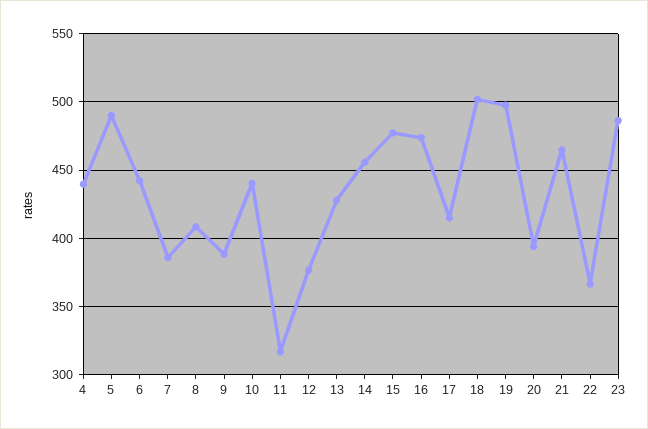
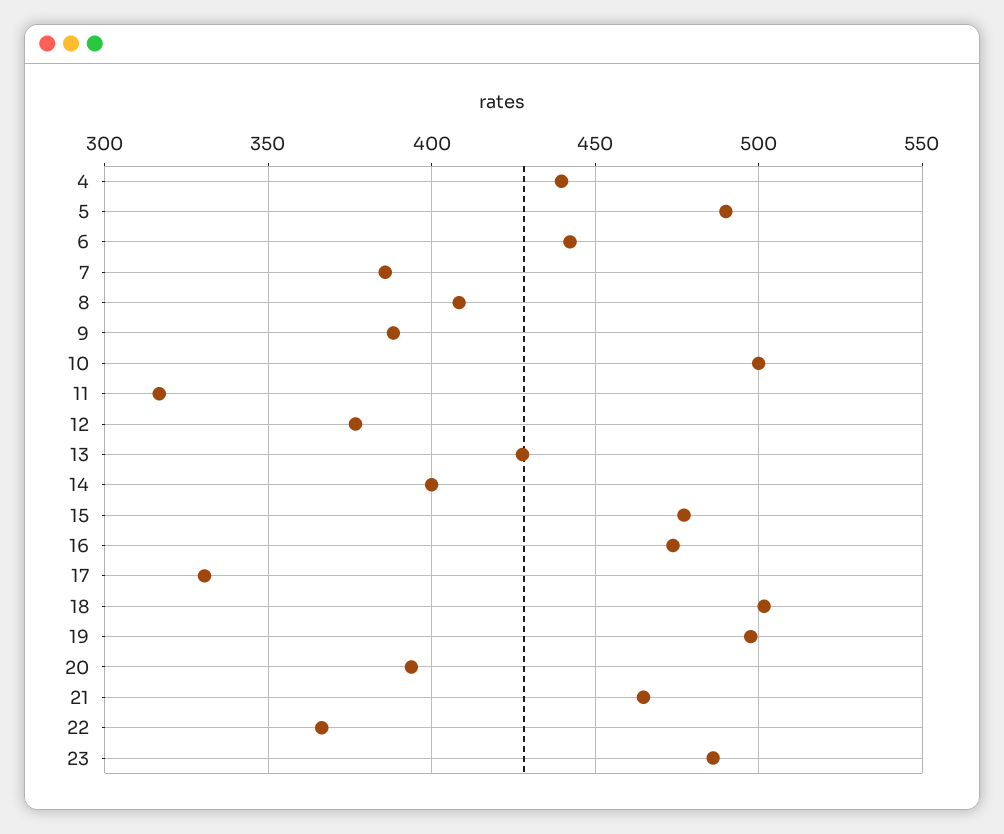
  {
    "4": 440,
    "5": 490,
    "6": 440,
    "7": 385,
    "8": 410,
    "9": 390,
-   "10": 440,
+   "10": 500,
    "11": 315,
    "12": 375,
    "13": 430,
-   "14": 455,
+   "14": 400,
    "15": 475,
    "16": 475,
-   "17": 415,
+   "17": 330,
    "18": 500,
    "19": 500,
    "20": 395,
    "21": 465,
    "22": 365,
    "23": 485
  }

